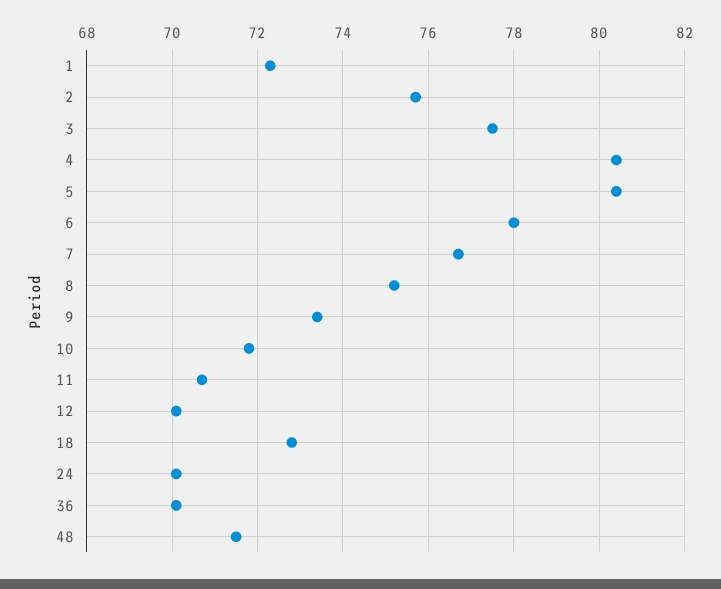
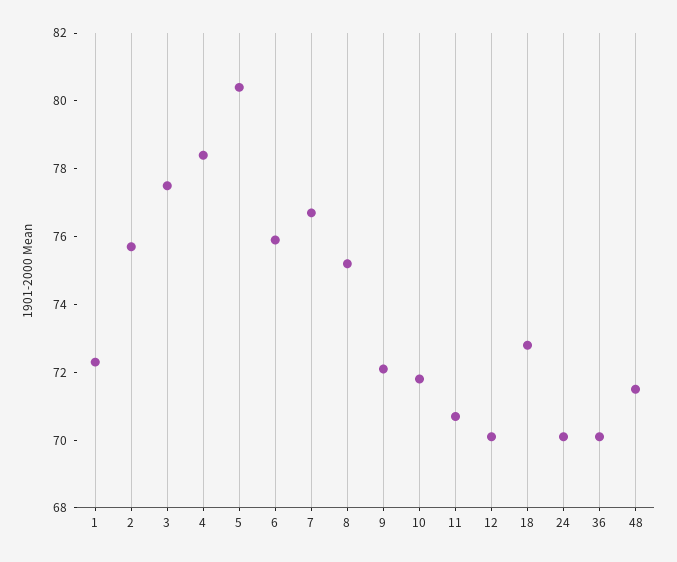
  {
    "1": 72.5,
    "2": 75.5,
    "3": 77.5,
-   "4": 80.5,
+   "4": 78.5,
    "5": 80.5,
-   "6": 78,
+   "6": 76,
    "7": 76.5,
    "8": 75,
-   "9": 73.5,
+   "9": 72,
    "10": 72,
    "11": 70.5,
    "12": 70,
    "18": 73,
    "24": 70,
    "36": 70,
    "48": 71.5
  }

